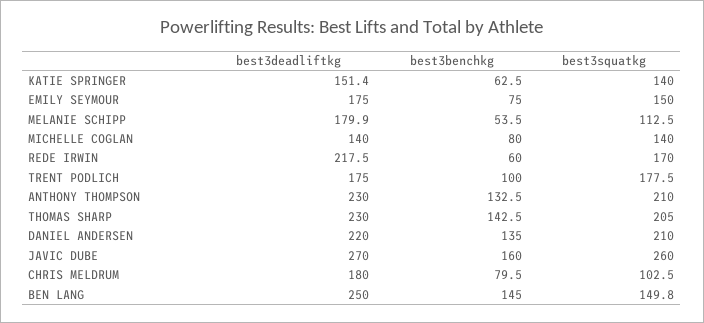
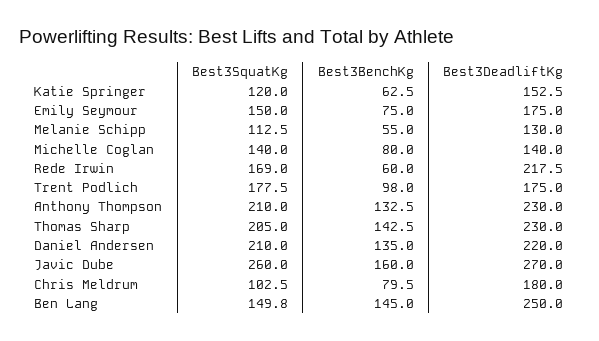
  {
    "best3deadliftkg": {
-     "KATIE SPRINGER": 151.4,
+     "KATIE SPRINGER": 152.5,
      "EMILY SEYMOUR": 175,
-     "MELANIE SCHIPP": 179.9,
+     "MELANIE SCHIPP": 130,
      "MICHELLE COGLAN": 140,
      "REDE IRWIN": 217.5,
      "TRENT PODLICH": 175,
      "ANTHONY THOMPSON": 230,
      "THOMAS SHARP": 230,
      "DANIEL ANDERSEN": 220,
      "JAVIC DUBE": 270,
      "CHRIS MELDRUM": 180,
      "BEN LANG": 250
    },
    "best3benchkg": {
      "KATIE SPRINGER": 62.5,
      "EMILY SEYMOUR": 75,
-     "MELANIE SCHIPP": 53.5,
+     "MELANIE SCHIPP": 55,
      "MICHELLE COGLAN": 80,
      "REDE IRWIN": 60,
-     "TRENT PODLICH": 100,
+     "TRENT PODLICH": 98,
      "ANTHONY THOMPSON": 132.5,
      "THOMAS SHARP": 142.5,
      "DANIEL ANDERSEN": 135,
      "JAVIC DUBE": 160,
      "CHRIS MELDRUM": 79.5,
      "BEN LANG": 145
    },
    "best3squatkg": {
-     "KATIE SPRINGER": 140,
+     "KATIE SPRINGER": 120,
      "EMILY SEYMOUR": 150,
      "MELANIE SCHIPP": 112.5,
      "MICHELLE COGLAN": 140,
-     "REDE IRWIN": 170,
+     "REDE IRWIN": 169,
      "TRENT PODLICH": 177.5,
      "ANTHONY THOMPSON": 210,
      "THOMAS SHARP": 205,
      "DANIEL ANDERSEN": 210,
      "JAVIC DUBE": 260,
      "CHRIS MELDRUM": 102.5,
      "BEN LANG": 149.8
    }
  }

